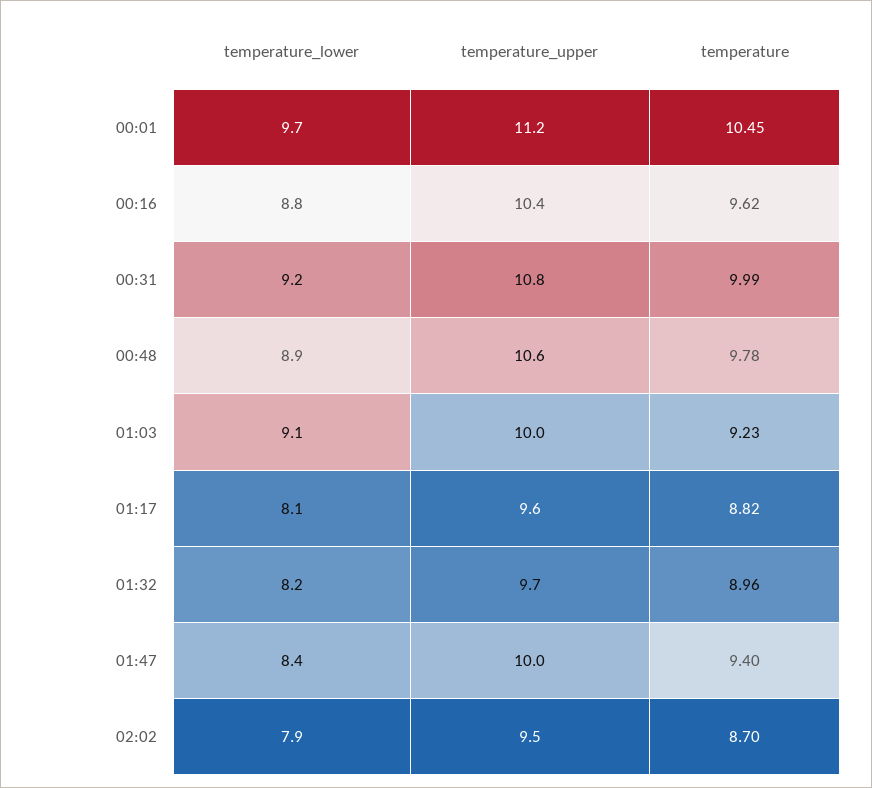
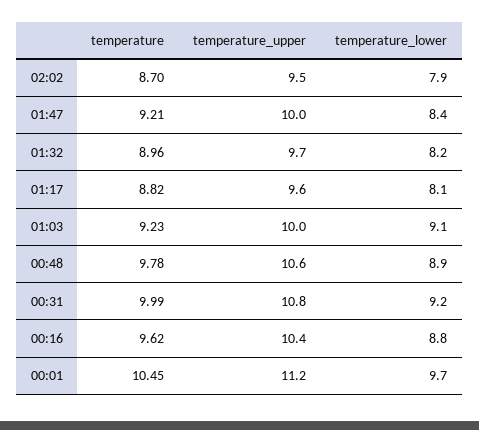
  {
    "temperature_lower": {
      "00:01": 9.7,
      "00:16": 8.8,
      "00:31": 9.2,
      "00:48": 8.9,
      "01:03": 9.1,
      "01:17": 8.1,
      "01:32": 8.2,
      "01:47": 8.4,
      "02:02": 7.9
    },
    "temperature_upper": {
      "00:01": 11.2,
      "00:16": 10.4,
      "00:31": 10.8,
      "00:48": 10.6,
      "01:03": 10,
      "01:17": 9.6,
      "01:32": 9.7,
      "01:47": 10,
      "02:02": 9.5
    },
    "temperature": {
      "00:01": 10.45,
      "00:16": 9.62,
      "00:31": 9.99,
      "00:48": 9.78,
      "01:03": 9.23,
      "01:17": 8.82,
      "01:32": 8.96,
-     "01:47": 9.4,
+     "01:47": 9.21,
      "02:02": 8.7
    }
  }

